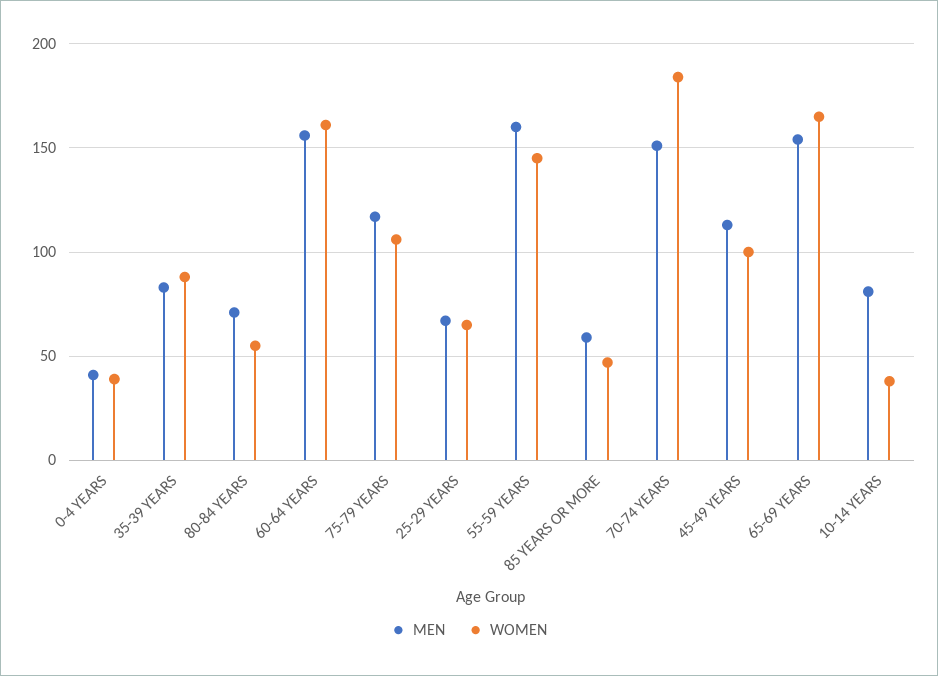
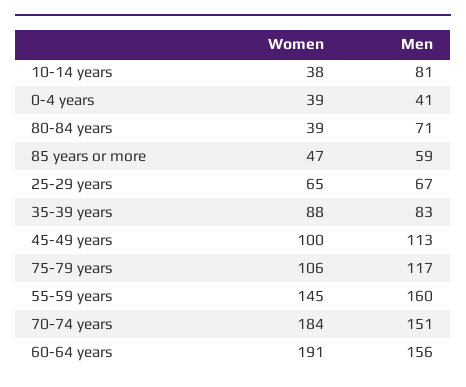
  {
    "MEN": {
      "0-4 YEARS": 41,
      "35-39 YEARS": 83,
      "80-84 YEARS": 71,
      "60-64 YEARS": 156,
      "75-79 YEARS": 117,
      "25-29 YEARS": 67,
      "55-59 YEARS": 160,
      "85 YEARS OR MORE": 59,
      "70-74 YEARS": 151,
      "45-49 YEARS": 113,
-     "65-69 YEARS": 155,
      "10-14 YEARS": 81
    },
    "WOMEN": {
      "0-4 YEARS": 39,
      "35-39 YEARS": 88,
-     "80-84 YEARS": 55,
+     "80-84 YEARS": 39,
-     "60-64 YEARS": 160,
+     "60-64 YEARS": 191,
      "75-79 YEARS": 106,
      "25-29 YEARS": 65,
      "55-59 YEARS": 145,
      "85 YEARS OR MORE": 47,
      "70-74 YEARS": 184,
      "45-49 YEARS": 100,
-     "65-69 YEARS": 165,
      "10-14 YEARS": 38
    }
  }

